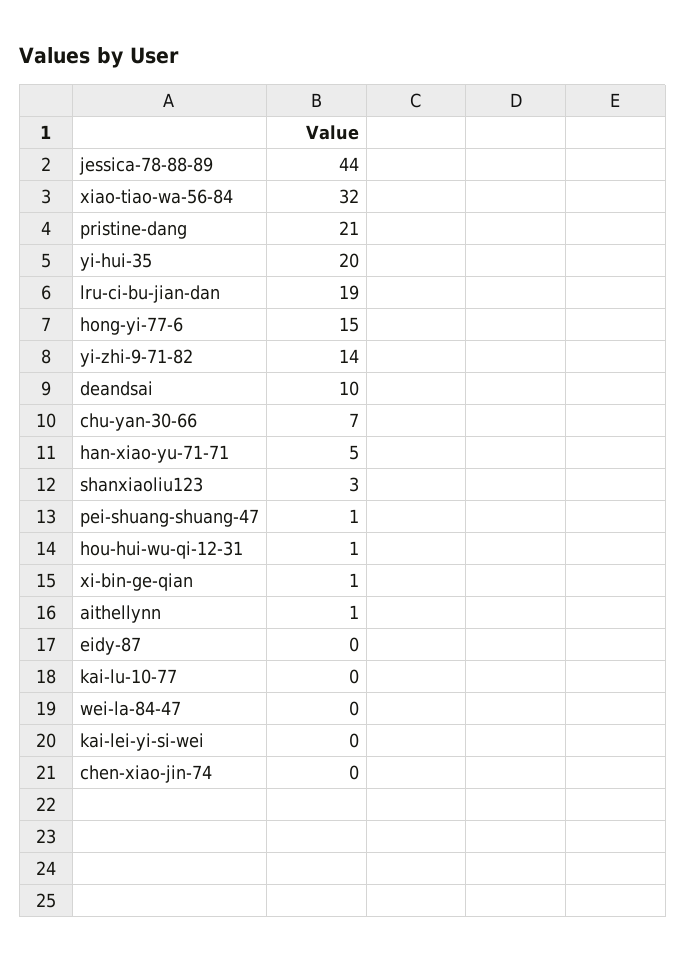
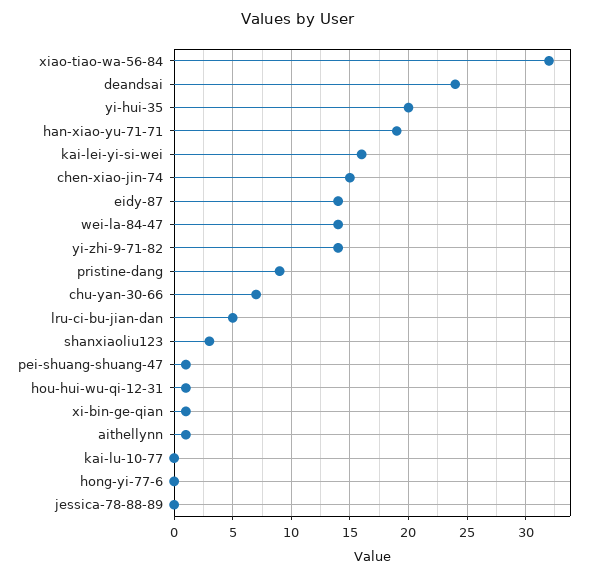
  {
-   "jessica-78-88-89": 44,
+   "jessica-78-88-89": 0,
    "xiao-tiao-wa-56-84": 32,
-   "pristine-dang": 21,
+   "pristine-dang": 9,
    "yi-hui-35": 20,
-   "lru-ci-bu-jian-dan": 19,
+   "lru-ci-bu-jian-dan": 5,
-   "hong-yi-77-6": 15,
+   "hong-yi-77-6": 0,
    "yi-zhi-9-71-82": 14,
-   "deandsai": 10,
+   "deandsai": 24,
    "chu-yan-30-66": 7,
-   "han-xiao-yu-71-71": 5,
+   "han-xiao-yu-71-71": 19,
    "shanxiaoliu123": 3,
    "pei-shuang-shuang-47": 1,
    "hou-hui-wu-qi-12-31": 1,
    "xi-bin-ge-qian": 1,
    "aithellynn": 1,
-   "eidy-87": 0,
+   "eidy-87": 14,
    "kai-lu-10-77": 0,
-   "wei-la-84-47": 0,
+   "wei-la-84-47": 14,
-   "kai-lei-yi-si-wei": 0,
+   "kai-lei-yi-si-wei": 16,
-   "chen-xiao-jin-74": 0
+   "chen-xiao-jin-74": 15
  }

